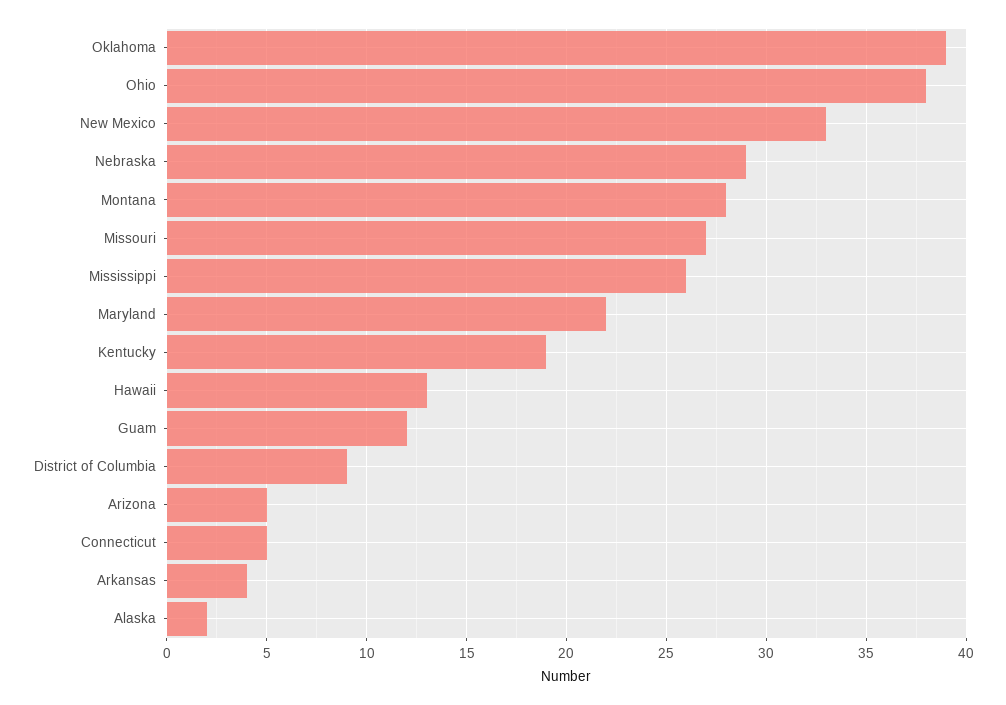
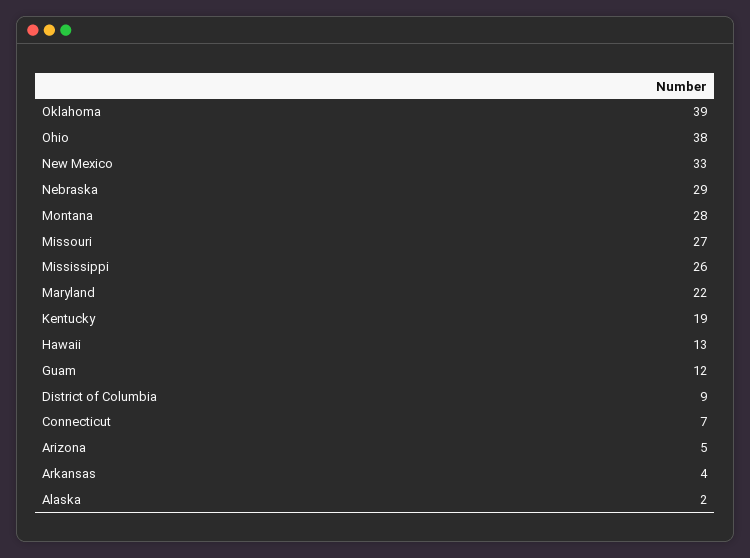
  {
    "Oklahoma": 39,
    "Ohio": 38,
    "New Mexico": 33,
    "Nebraska": 29,
    "Montana": 28,
    "Missouri": 27,
    "Mississippi": 26,
    "Maryland": 22,
    "Kentucky": 19,
    "Hawaii": 13,
    "Guam": 12,
    "District of Columbia": 9,
    "Arizona": 5,
-   "Connecticut": 5,
+   "Connecticut": 7,
    "Arkansas": 4,
    "Alaska": 2
  }

